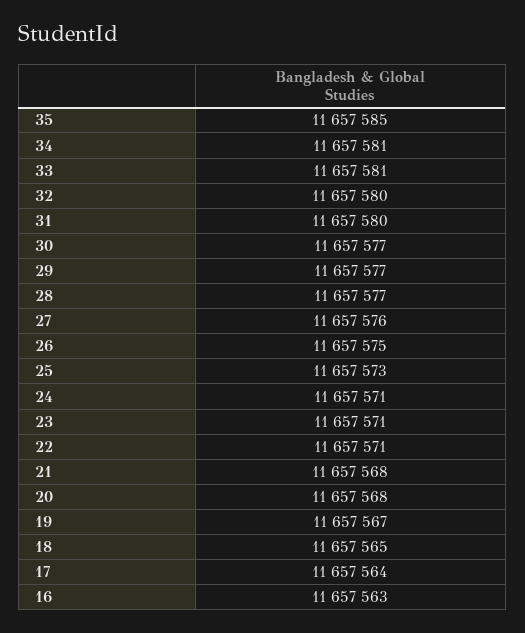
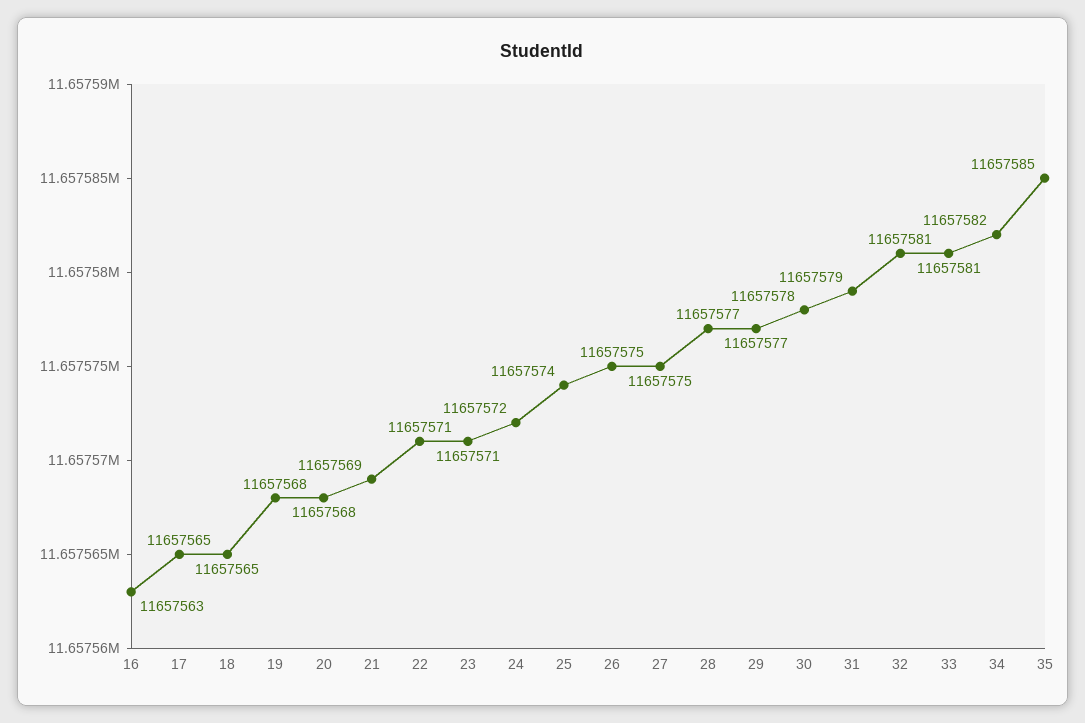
  {
    "35": 11657585,
-   "34": 11657581,
+   "34": 11657582,
    "33": 11657581,
-   "32": 11657580,
+   "32": 11657581,
-   "31": 11657580,
+   "31": 11657579,
-   "30": 11657577,
+   "30": 11657578,
    "29": 11657577,
    "28": 11657577,
-   "27": 11657576,
+   "27": 11657575,
    "26": 11657575,
-   "25": 11657573,
+   "25": 11657574,
-   "24": 11657571,
+   "24": 11657572,
    "23": 11657571,
    "22": 11657571,
-   "21": 11657568,
+   "21": 11657569,
    "20": 11657568,
-   "19": 11657567,
+   "19": 11657568,
    "18": 11657565,
-   "17": 11657564,
+   "17": 11657565,
    "16": 11657563
  }

